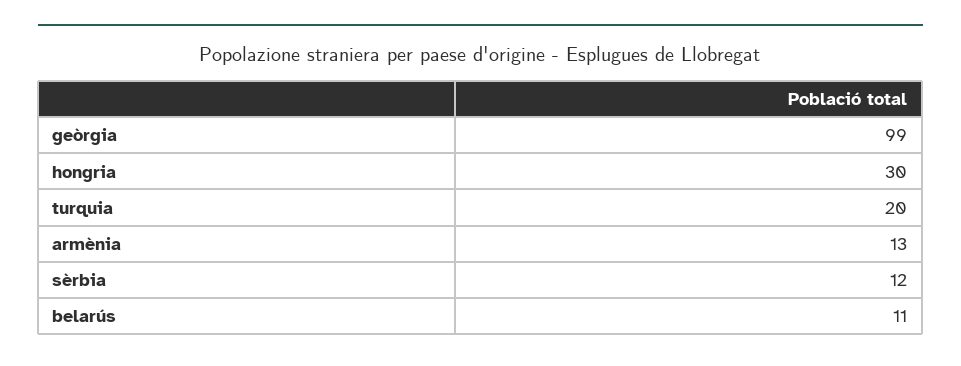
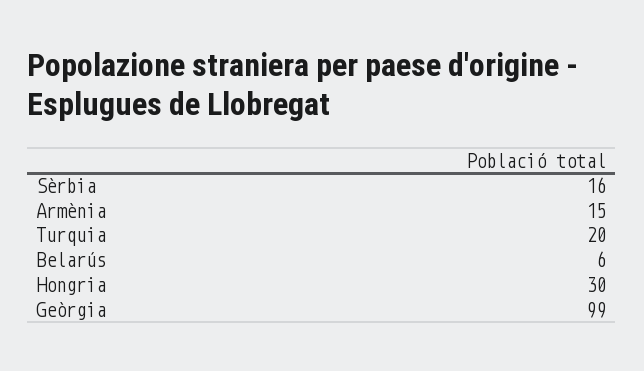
  {
    "geòrgia": 99,
    "hongria": 30,
    "turquia": 20,
-   "armènia": 13,
+   "armènia": 15,
-   "sèrbia": 12,
+   "sèrbia": 16,
-   "belarús": 11
+   "belarús": 6
  }

